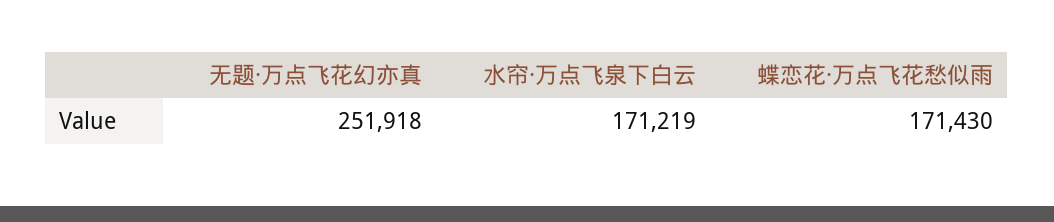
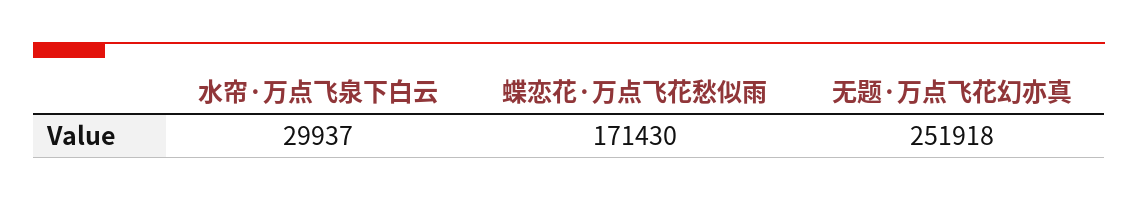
  {
    "无题·万点飞花幻亦真": 251918,
-   "水帘·万点飞泉下白云": 171219,
+   "水帘·万点飞泉下白云": 29937,
    "蝶恋花·万点飞花愁似雨": 171430
  }

